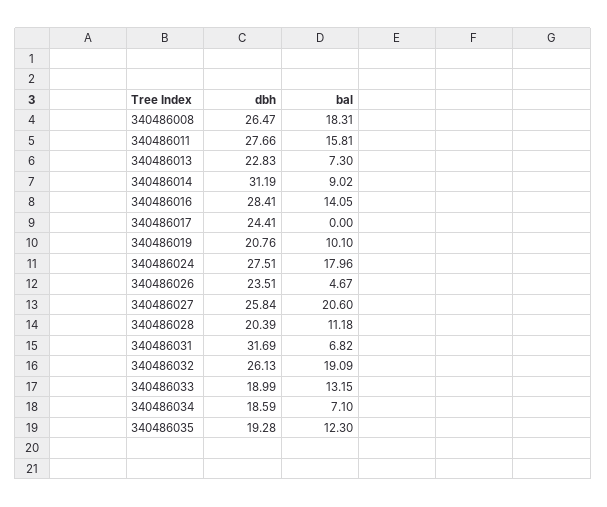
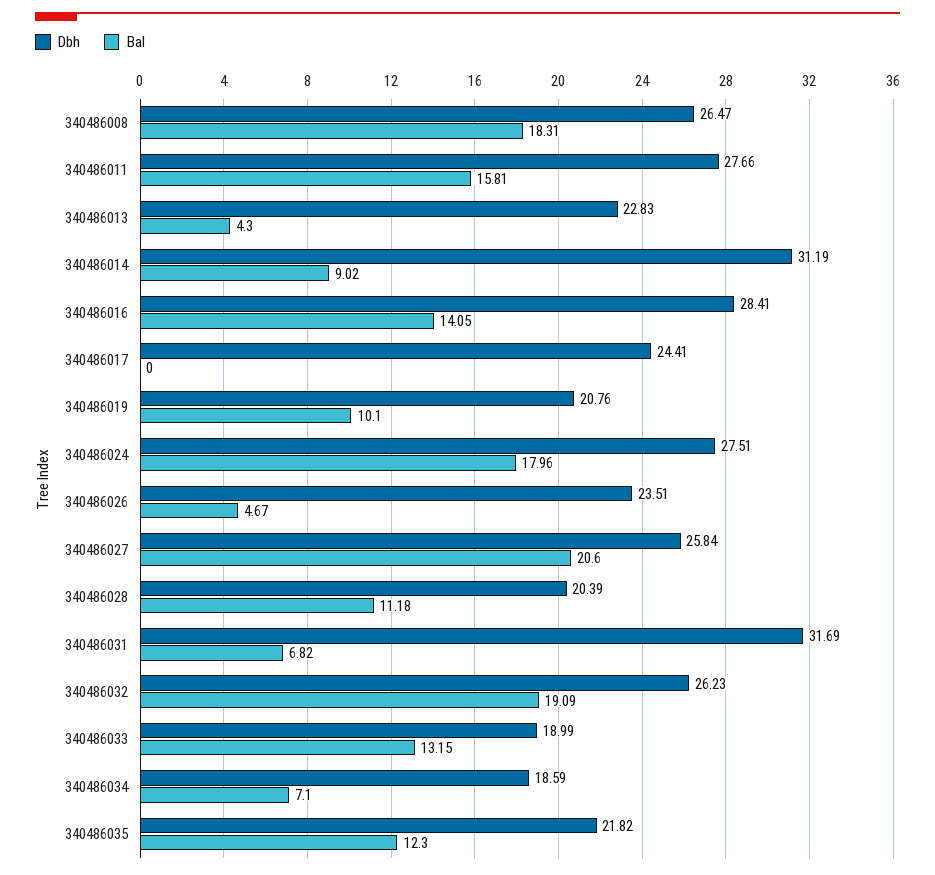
  {
    "dbh": {
      "340486008": 26.47,
      "340486011": 27.66,
      "340486013": 22.83,
      "340486014": 31.19,
      "340486016": 28.41,
      "340486017": 24.41,
      "340486019": 20.76,
      "340486024": 27.51,
      "340486026": 23.51,
      "340486027": 25.84,
      "340486028": 20.39,
      "340486031": 31.69,
-     "340486032": 26.13,
+     "340486032": 26.23,
      "340486033": 18.99,
      "340486034": 18.59,
-     "340486035": 19.28
+     "340486035": 21.82
    },
    "bal": {
      "340486008": 18.31,
      "340486011": 15.81,
-     "340486013": 7.3,
+     "340486013": 4.3,
      "340486014": 9.02,
      "340486016": 14.05,
      "340486017": 0,
      "340486019": 10.1,
      "340486024": 17.96,
      "340486026": 4.67,
      "340486027": 20.6,
      "340486028": 11.18,
      "340486031": 6.82,
      "340486032": 19.09,
      "340486033": 13.15,
      "340486034": 7.1,
      "340486035": 12.3
    }
  }

